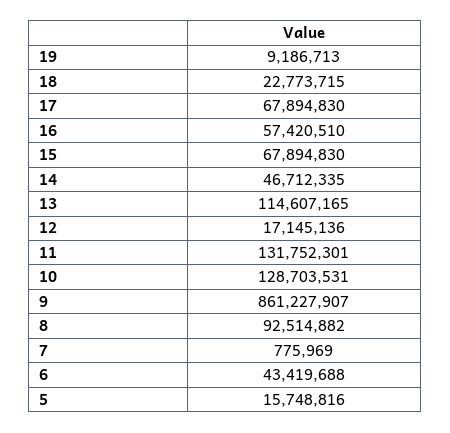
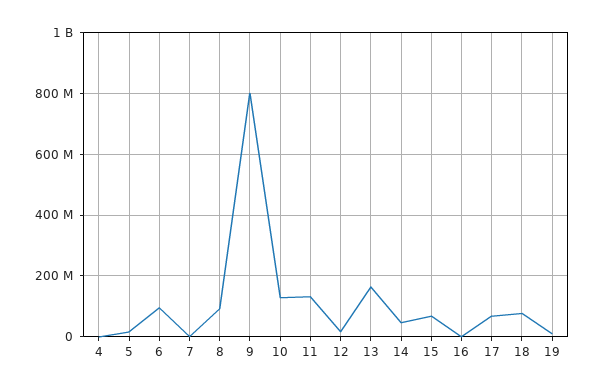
  {
    "19": 9186713,
-   "18": 22773715,
+   "18": 80000000,
    "17": 67894830,
-   "16": 57420510,
+   "16": 0,
    "15": 67894830,
    "14": 46712335,
-   "13": 114607165,
+   "13": 160000000,
    "12": 17145136,
    "11": 131752301,
    "10": 128703531,
-   "9": 861227907,
+   "9": 800000000,
    "8": 92514882,
    "7": 775969,
-   "6": 43419688,
+   "6": 100000000,
-   "5": 15748816
+   "5": 15748816,
+   "4": 0
  }

